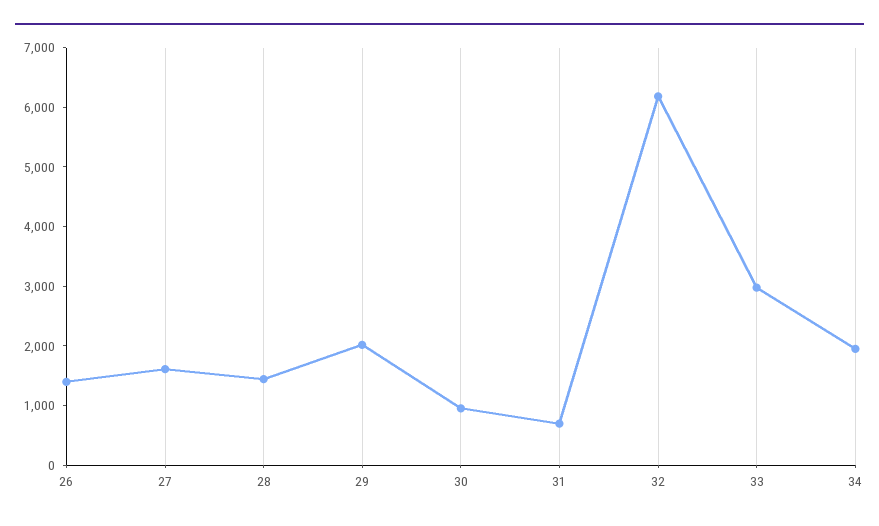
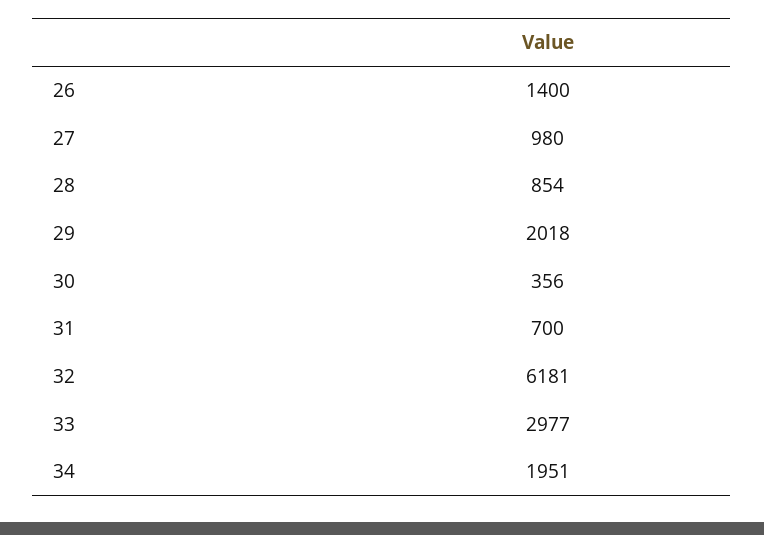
  {
    "26": 1400,
-   "27": 1600,
+   "27": 980,
-   "28": 1400,
+   "28": 854,
    "29": 2018,
-   "30": 1000,
+   "30": 356,
    "31": 700,
    "32": 6181,
    "33": 2977,
    "34": 1951
  }

